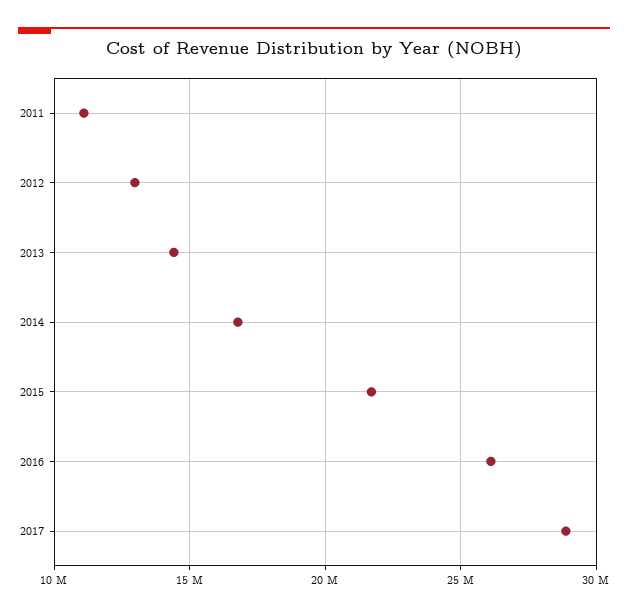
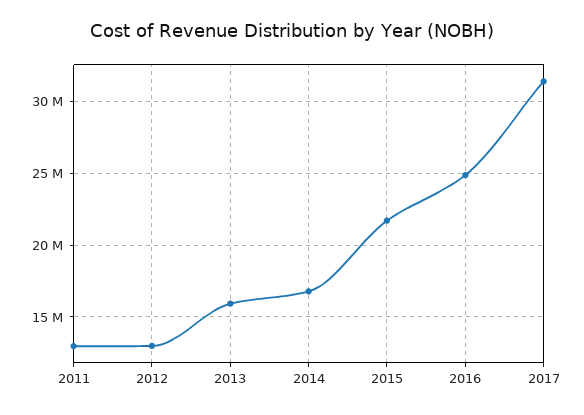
  {
-   "2011": 11000000,
+   "2011": 13000000,
    "2012": 13000000,
-   "2013": 14500000,
+   "2013": 16000000,
    "2014": 17000000,
    "2015": 21500000,
-   "2016": 26000000,
+   "2016": 25000000,
-   "2017": 29000000
+   "2017": 31500000
  }

